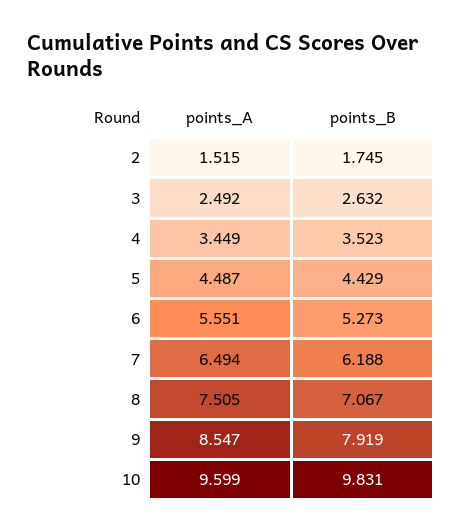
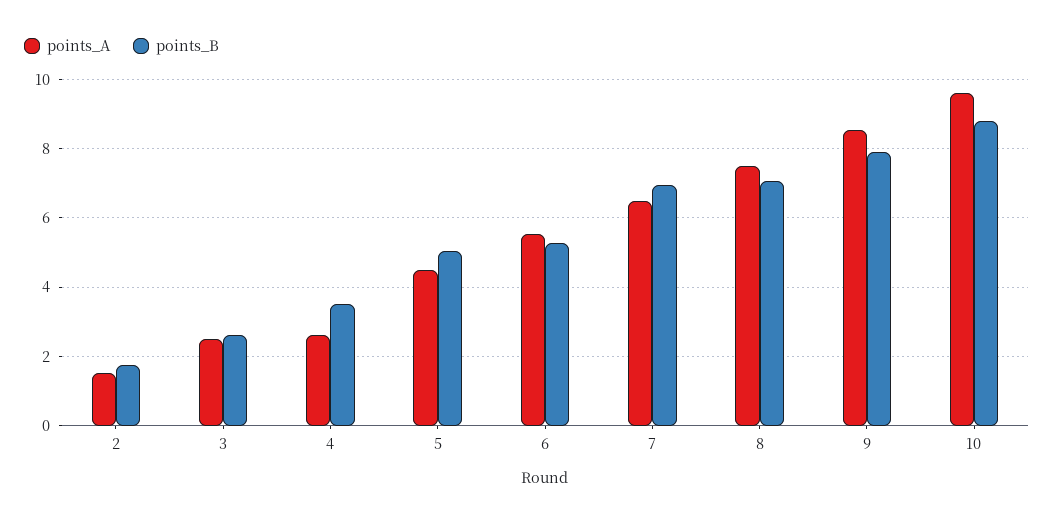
  {
    "points_A": {
      "2": 1.515,
      "3": 2.492,
-     "4": 3.449,
+     "4": 2.6,
      "5": 4.487,
      "6": 5.551,
      "7": 6.494,
      "8": 7.505,
      "9": 8.547,
      "10": 9.599
    },
    "points_B": {
      "2": 1.745,
      "3": 2.632,
      "4": 3.523,
-     "5": 4.429,
+     "5": 5,
      "6": 5.273,
-     "7": 6.188,
+     "7": 7,
      "8": 7.067,
      "9": 7.919,
-     "10": 9.831
+     "10": 8.8
    }
  }

